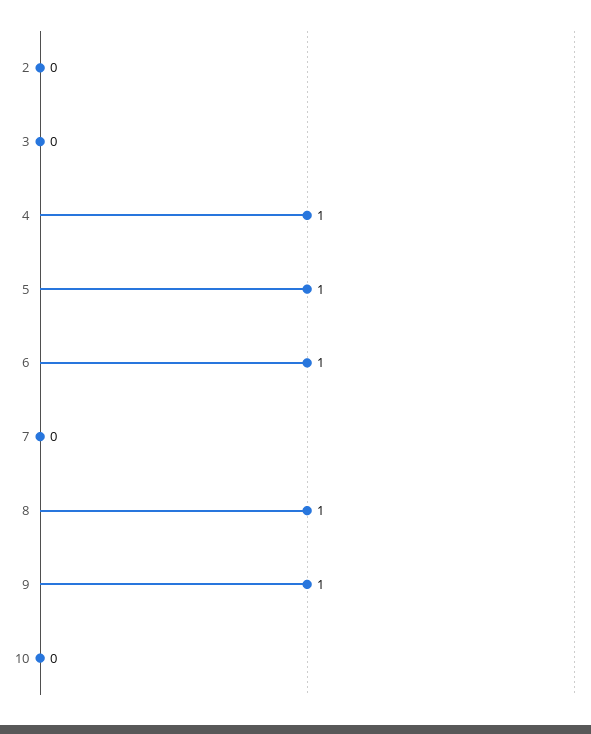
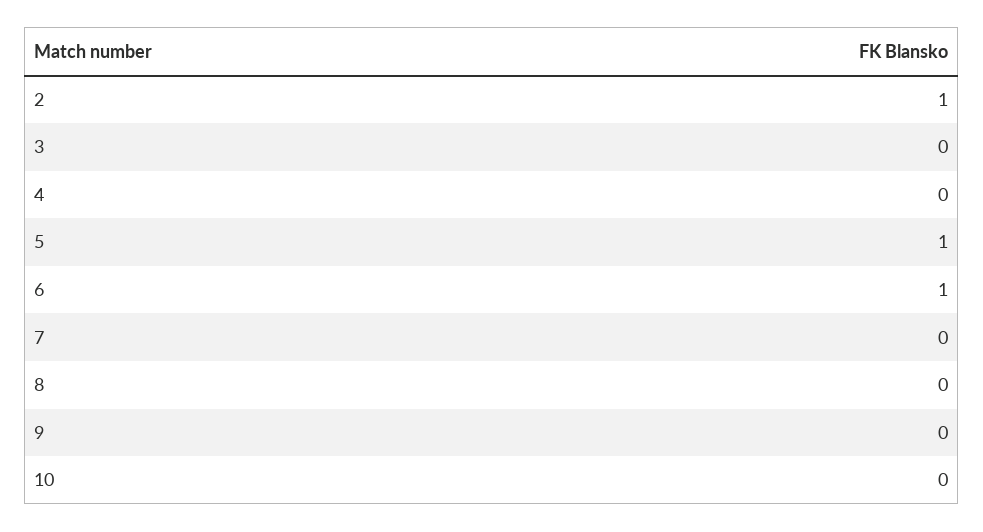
  {
-   "2": 0,
+   "2": 1,
    "3": 0,
-   "4": 1,
+   "4": 0,
    "5": 1,
    "6": 1,
    "7": 0,
-   "8": 1,
+   "8": 0,
-   "9": 1,
+   "9": 0,
    "10": 0
  }

